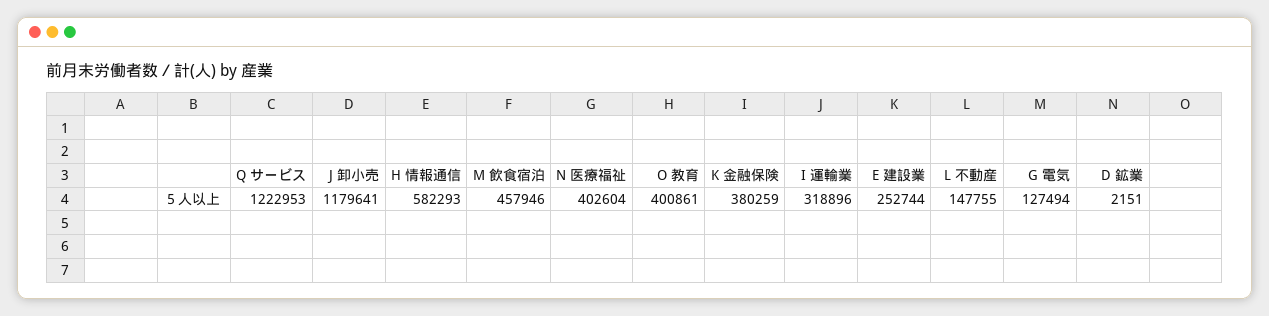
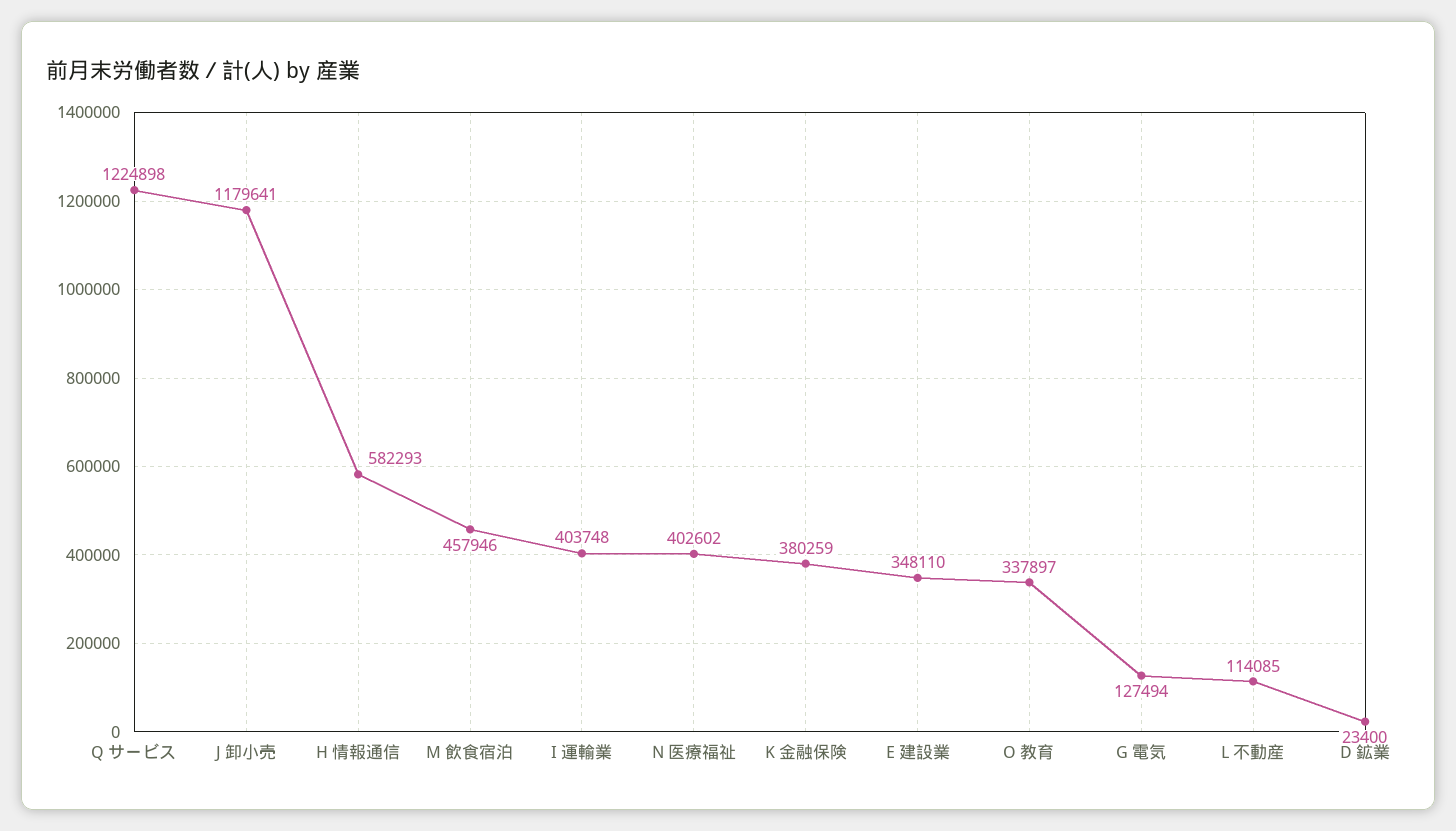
  {
-   "Q サービス": 1222953,
+   "Q サービス": 1224898,
    "J 卸小売": 1179641,
    "H 情報通信": 582293,
    "M 飲食宿泊": 457946,
-   "N 医療福祉": 402604,
+   "N 医療福祉": 402602,
-   "O 教育": 400861,
+   "O 教育": 337897,
    "K 金融保険": 380259,
-   "I 運輸業": 318896,
+   "I 運輸業": 403748,
-   "E 建設業": 252744,
+   "E 建設業": 348110,
-   "L 不動産": 147755,
+   "L 不動産": 114085,
    "G 電気": 127494,
-   "D 鉱業": 2151
+   "D 鉱業": 23400
  }

